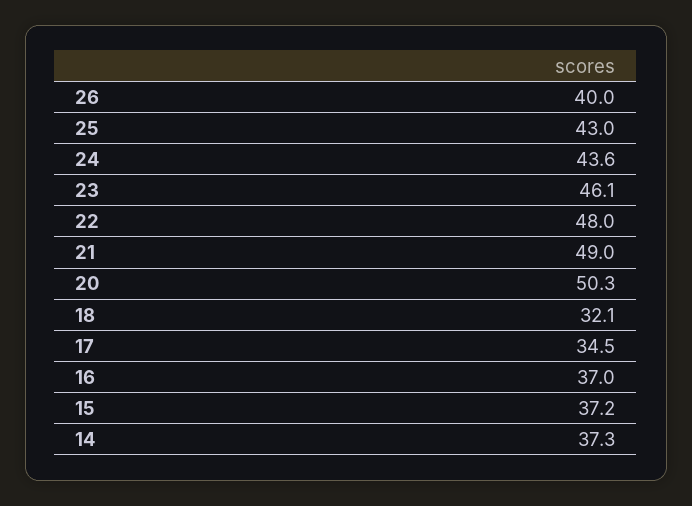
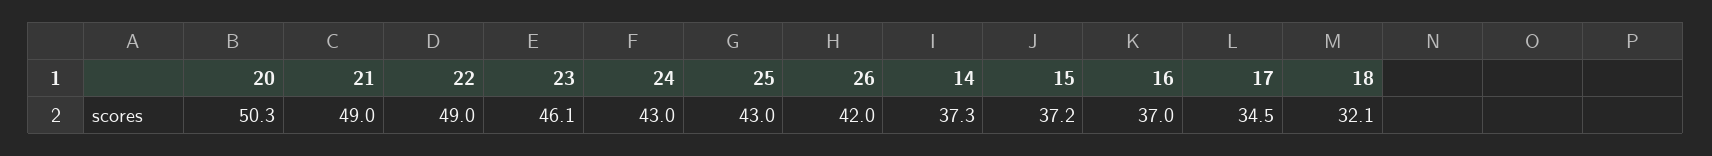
  {
-   "26": 40,
+   "26": 42,
    "25": 43,
-   "24": 43.6,
+   "24": 43,
    "23": 46.1,
-   "22": 48,
+   "22": 49,
    "21": 49,
    "20": 50.3,
    "18": 32.1,
    "17": 34.5,
    "16": 37,
    "15": 37.2,
    "14": 37.3
  }

